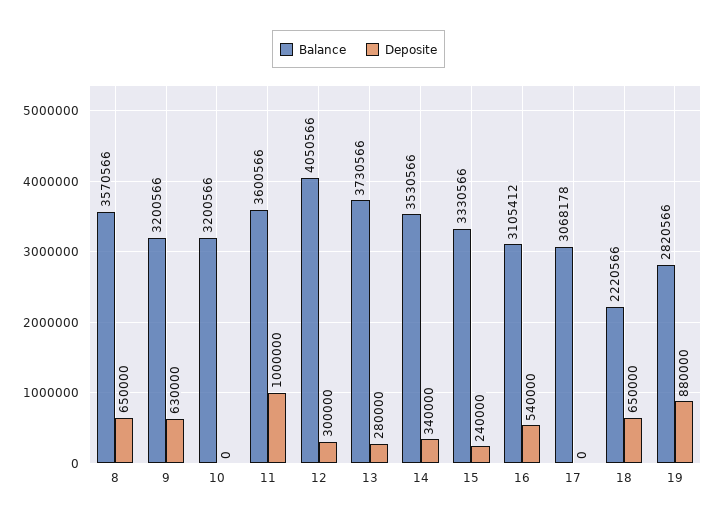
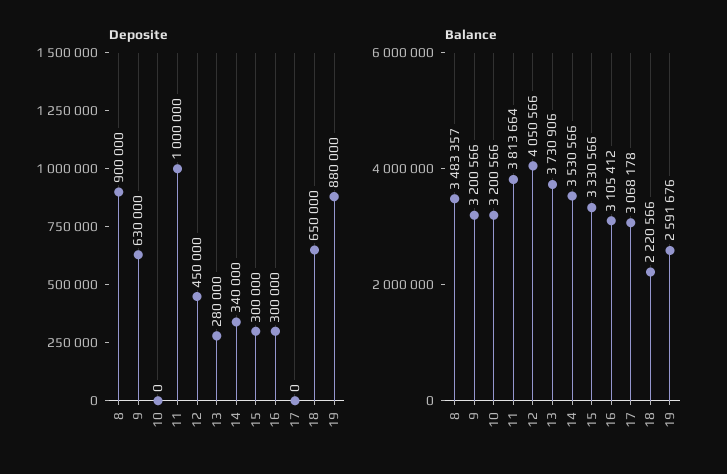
  {
    "Balance": {
-     "8": 3570566,
+     "8": 3483357,
      "9": 3200566,
      "10": 3200566,
-     "11": 3600566,
+     "11": 3813664,
      "12": 4050566,
-     "13": 3730566,
+     "13": 3730906,
      "14": 3530566,
      "15": 3330566,
      "16": 3105412,
      "17": 3068178,
      "18": 2220566,
-     "19": 2820566
+     "19": 2591676
    },
    "Deposite": {
-     "8": 650000,
+     "8": 900000,
      "9": 630000,
      "10": 0,
      "11": 1000000,
-     "12": 300000,
+     "12": 450000,
      "13": 280000,
      "14": 340000,
-     "15": 240000,
+     "15": 300000,
-     "16": 540000,
+     "16": 300000,
      "17": 0,
      "18": 650000,
      "19": 880000
    }
  }

